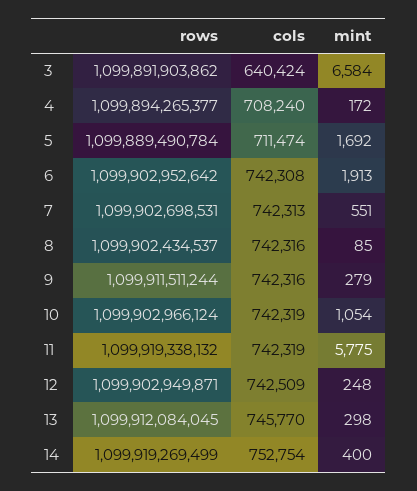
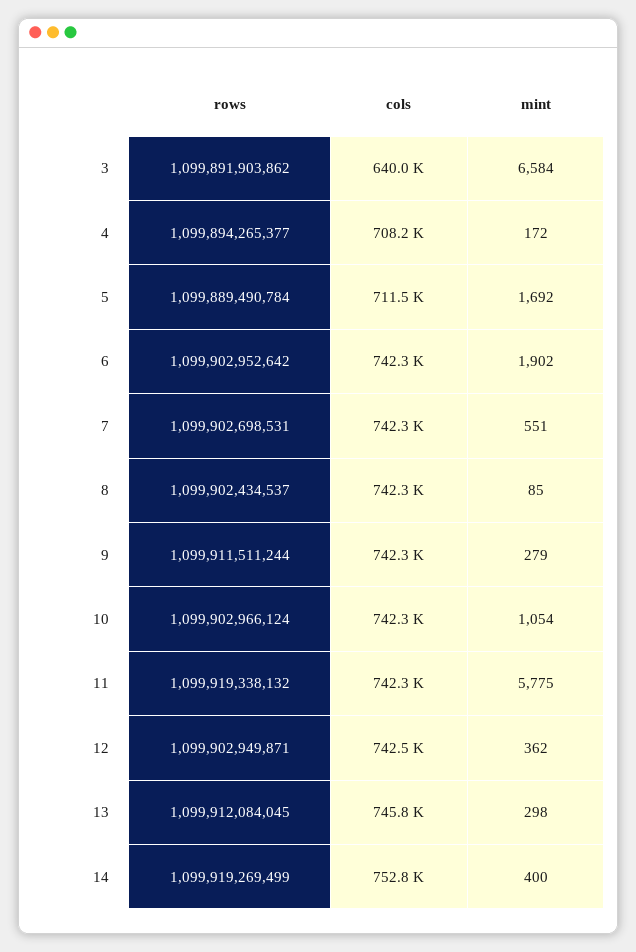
  {
    "rows": {
      "3": 1099891903862,
      "4": 1099894265377,
      "5": 1099889490784,
      "6": 1099902952642,
      "7": 1099902698531,
      "8": 1099902434537,
      "9": 1099911511244,
      "10": 1099902966124,
      "11": 1099919338132,
      "12": 1099902949871,
      "13": 1099912084045,
      "14": 1099919269499
    },
    "cols": {
-     "3": 640424,
+     "3": 640000,
      "4": 708240,
      "5": 711474,
      "6": 742308,
      "7": 742313,
      "8": 742316,
      "9": 742316,
      "10": 742319,
      "11": 742319,
      "12": 742509,
      "13": 745770,
      "14": 752754
    },
    "mint": {
      "3": 6584,
      "4": 172,
      "5": 1692,
-     "6": 1913,
+     "6": 1902,
      "7": 551,
      "8": 85,
      "9": 279,
      "10": 1054,
      "11": 5775,
-     "12": 248,
+     "12": 362,
      "13": 298,
      "14": 400
    }
  }

